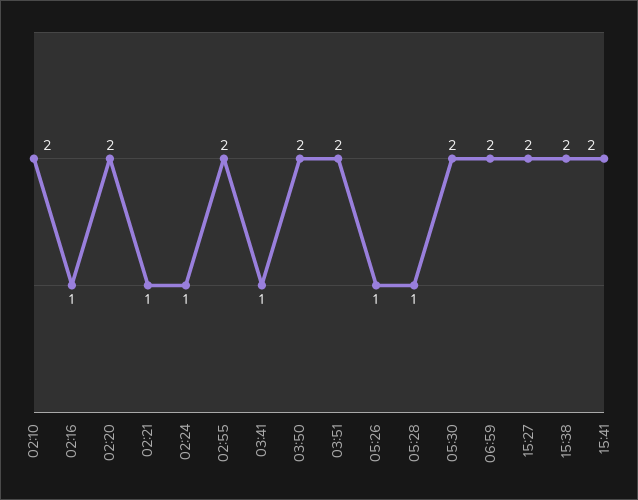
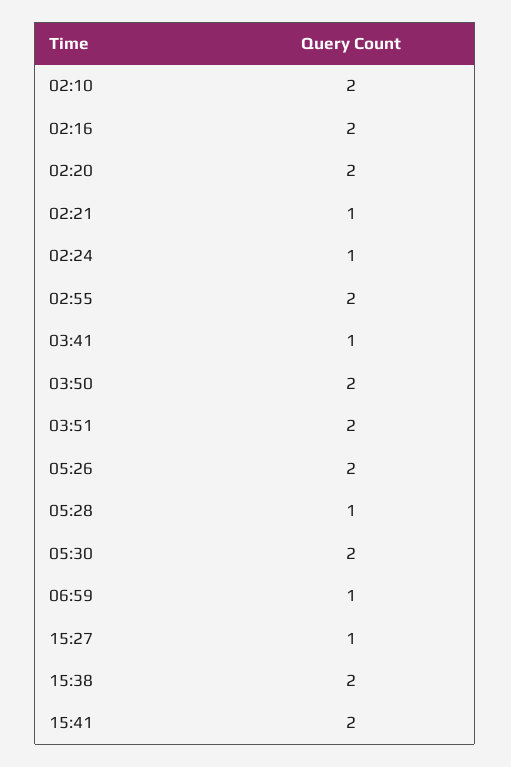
  {
    "02:10": 2,
-   "02:16": 1,
+   "02:16": 2,
    "02:20": 2,
    "02:21": 1,
    "02:24": 1,
    "02:55": 2,
    "03:41": 1,
    "03:50": 2,
    "03:51": 2,
-   "05:26": 1,
+   "05:26": 2,
    "05:28": 1,
    "05:30": 2,
-   "06:59": 2,
+   "06:59": 1,
-   "15:27": 2,
+   "15:27": 1,
    "15:38": 2,
    "15:41": 2
  }

